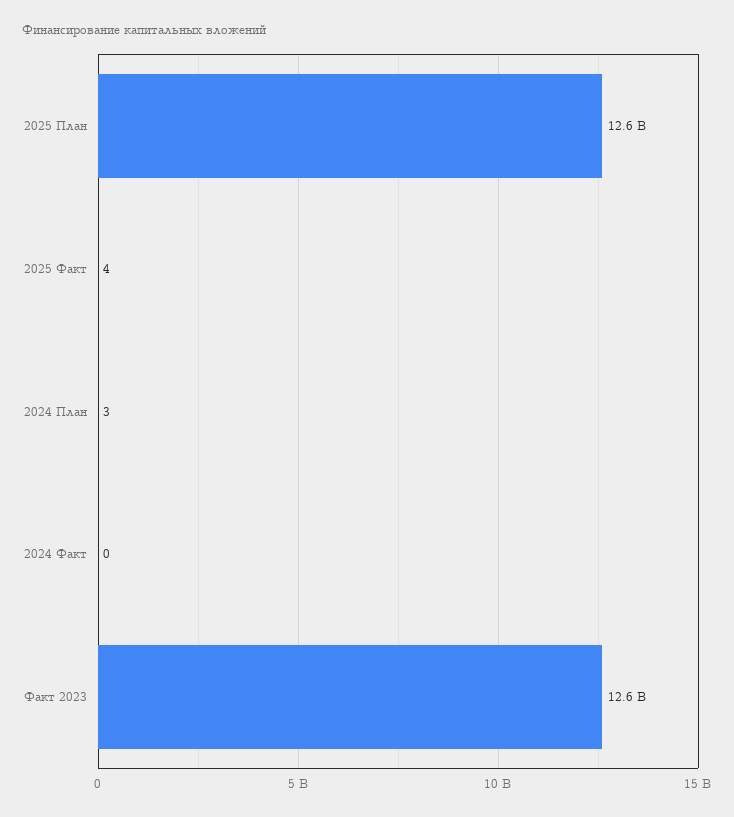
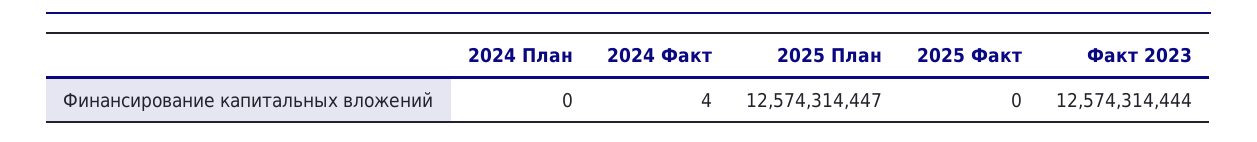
  {
    "2025 План": 12574314447,
-   "2025 Факт": 4,
+   "2025 Факт": 0,
-   "2024 План": 3,
+   "2024 План": 0,
-   "2024 Факт": 0,
+   "2024 Факт": 4,
    "Факт 2023": 12574314444
  }

